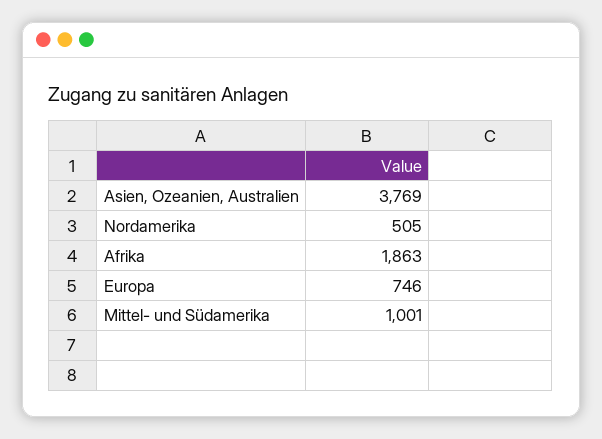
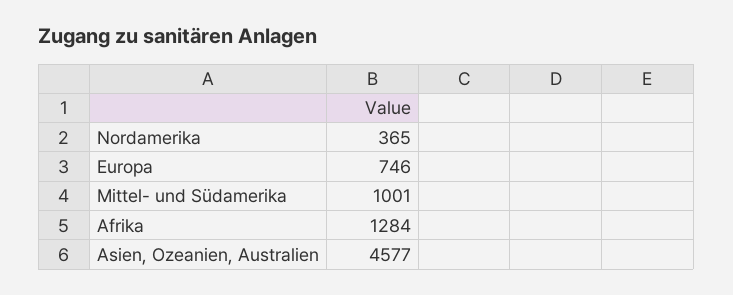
  {
-   "Asien, Ozeanien, Australien": 3769,
+   "Asien, Ozeanien, Australien": 4577,
-   "Nordamerika": 505,
+   "Nordamerika": 365,
-   "Afrika": 1863,
+   "Afrika": 1284,
    "Europa": 746,
    "Mittel- und Südamerika": 1001
  }

